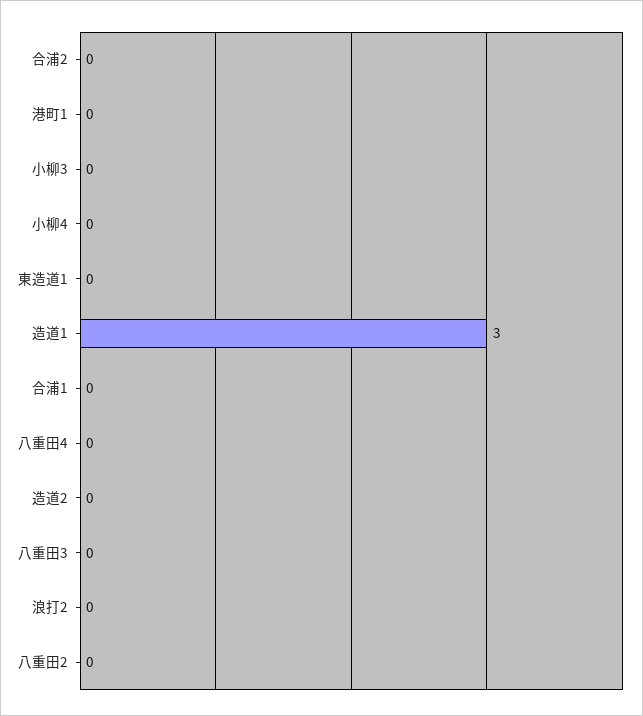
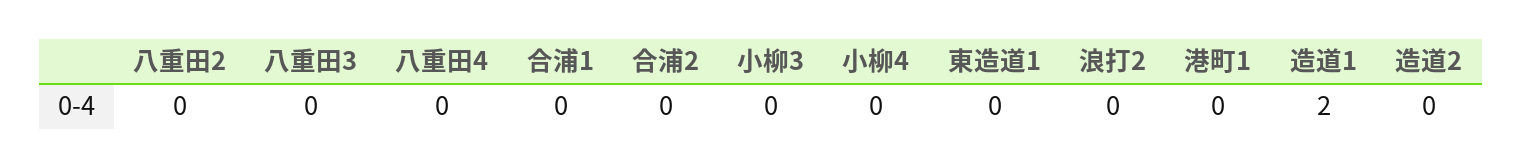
  {
    "合浦2": 0,
    "港町1": 0,
    "小柳3": 0,
    "小柳4": 0,
    "東造道1": 0,
-   "造道1": 3,
+   "造道1": 2,
    "合浦1": 0,
    "八重田4": 0,
    "造道2": 0,
    "八重田3": 0,
    "浪打2": 0,
    "八重田2": 0
  }

